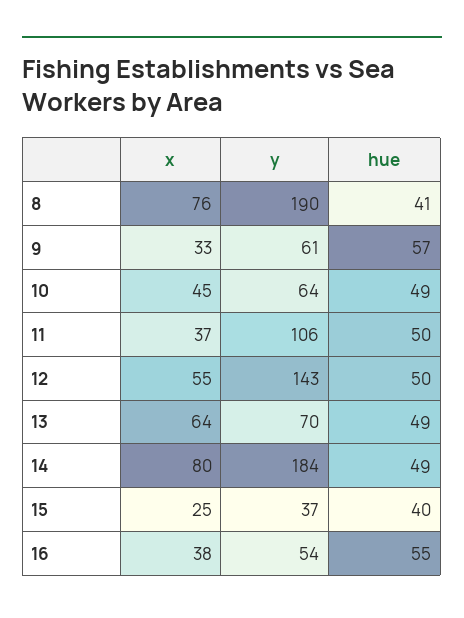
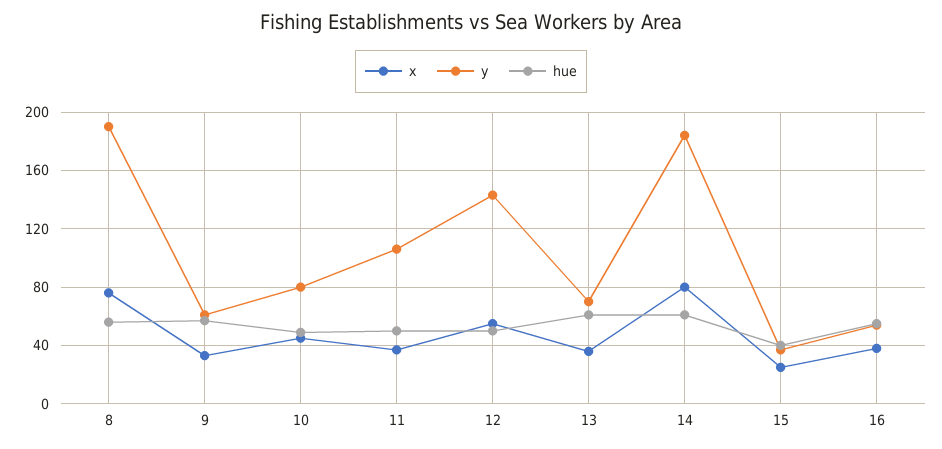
  {
    "x": {
      "8": 76,
      "9": 33,
      "10": 45,
      "11": 37,
      "12": 55,
-     "13": 64,
+     "13": 35,
      "14": 80,
      "15": 25,
      "16": 38
    },
    "y": {
      "8": 190,
      "9": 61,
-     "10": 64,
+     "10": 80,
      "11": 106,
      "12": 143,
      "13": 70,
      "14": 184,
      "15": 37,
      "16": 54
    },
    "hue": {
-     "8": 41,
+     "8": 55,
      "9": 57,
      "10": 49,
      "11": 50,
      "12": 50,
-     "13": 49,
+     "13": 60,
-     "14": 49,
+     "14": 60,
      "15": 40,
      "16": 55
    }
  }

